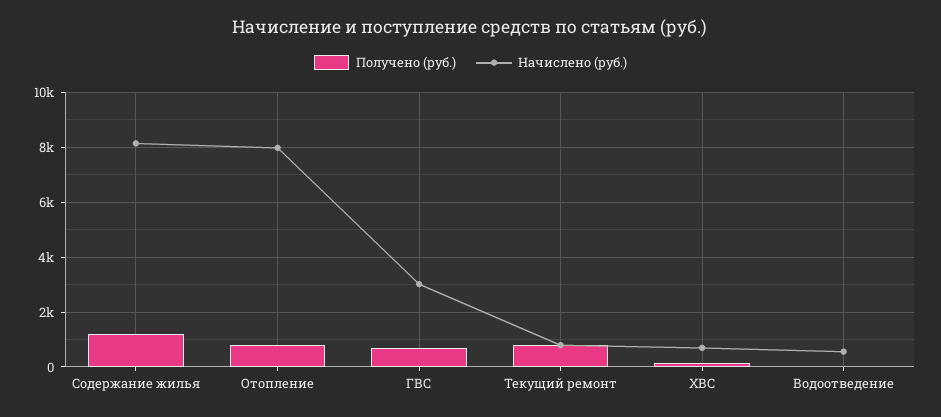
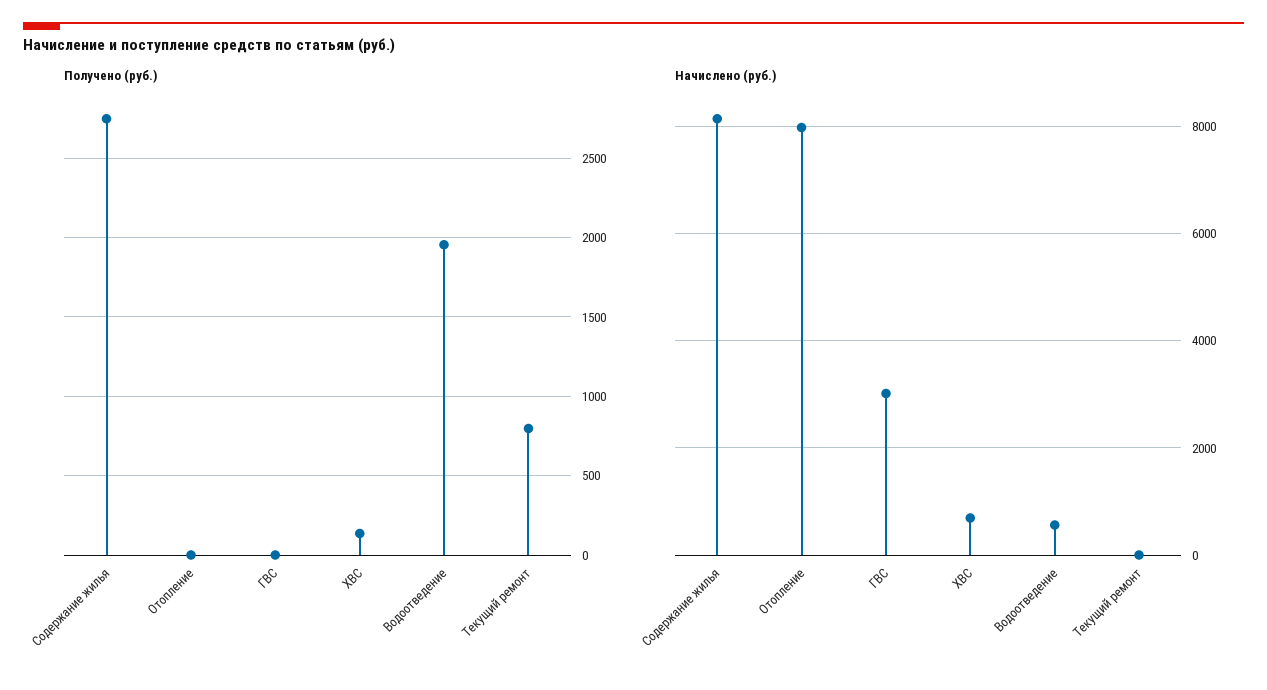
  {
    "Получено (руб.)": {
-     "Содержание жилья": 1250,
+     "Содержание жилья": 2750,
-     "Отопление": 750,
+     "Отопление": 0,
-     "ГВС": 750,
+     "ГВС": 0,
      "Текущий ремонт": 800,
      "ХВС": 150,
-     "Водоотведение": 0
+     "Водоотведение": 1950
    },
    "Начислено (руб.)": {
      "Содержание жилья": 8200,
      "Отопление": 8000,
      "ГВС": 3000,
-     "Текущий ремонт": 750,
+     "Текущий ремонт": 0,
      "ХВС": 600,
      "Водоотведение": 600
    }
  }

